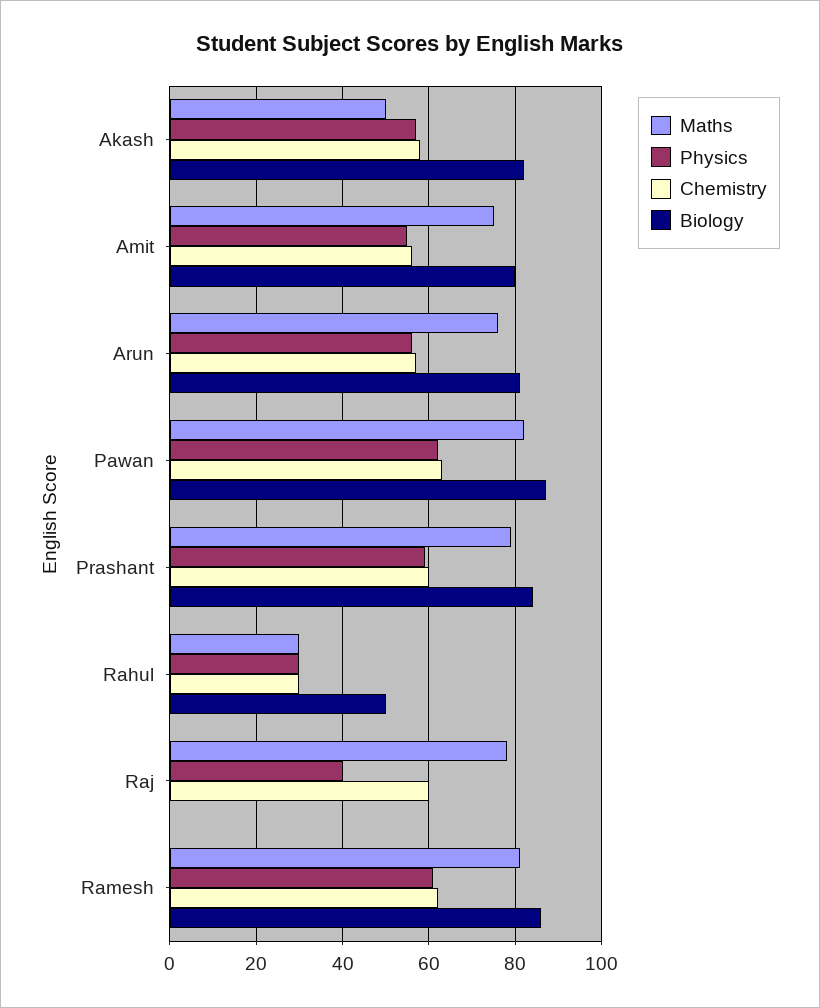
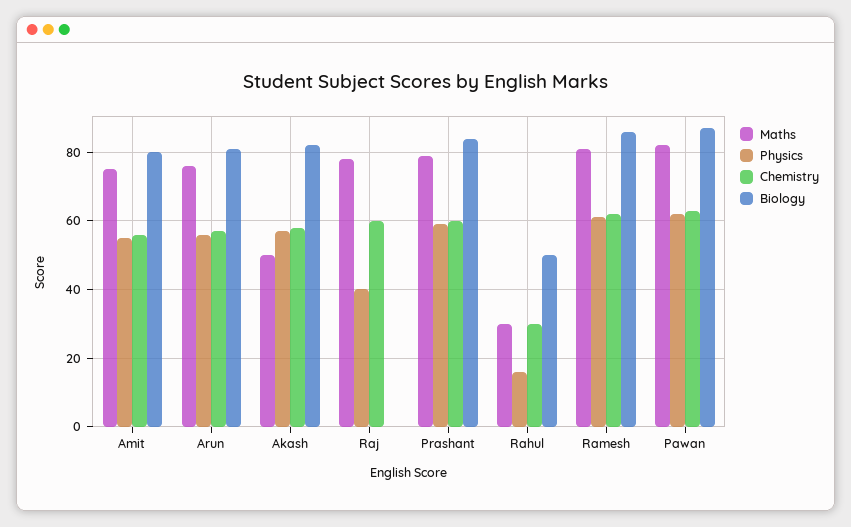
  {
    "Maths": {
      "Akash": 50,
      "Amit": 75,
      "Arun": 75,
      "Pawan": 80,
      "Prashant": 80,
      "Rahul": 30,
      "Raj": 80,
      "Ramesh": 80
    },
    "Physics": {
      "Akash": 55,
      "Amit": 55,
      "Arun": 55,
      "Pawan": 60,
      "Prashant": 60,
-     "Rahul": 30,
+     "Rahul": 15,
      "Raj": 40,
      "Ramesh": 60
    },
    "Chemistry": {
      "Akash": 60,
      "Amit": 55,
      "Arun": 55,
      "Pawan": 65,
      "Prashant": 60,
      "Rahul": 30,
      "Raj": 60,
      "Ramesh": 60
    },
    "Biology": {
      "Akash": 80,
      "Amit": 80,
      "Arun": 80,
      "Pawan": 85,
      "Prashant": 85,
      "Rahul": 50,
      "Raj": 0,
      "Ramesh": 85
    }
  }

